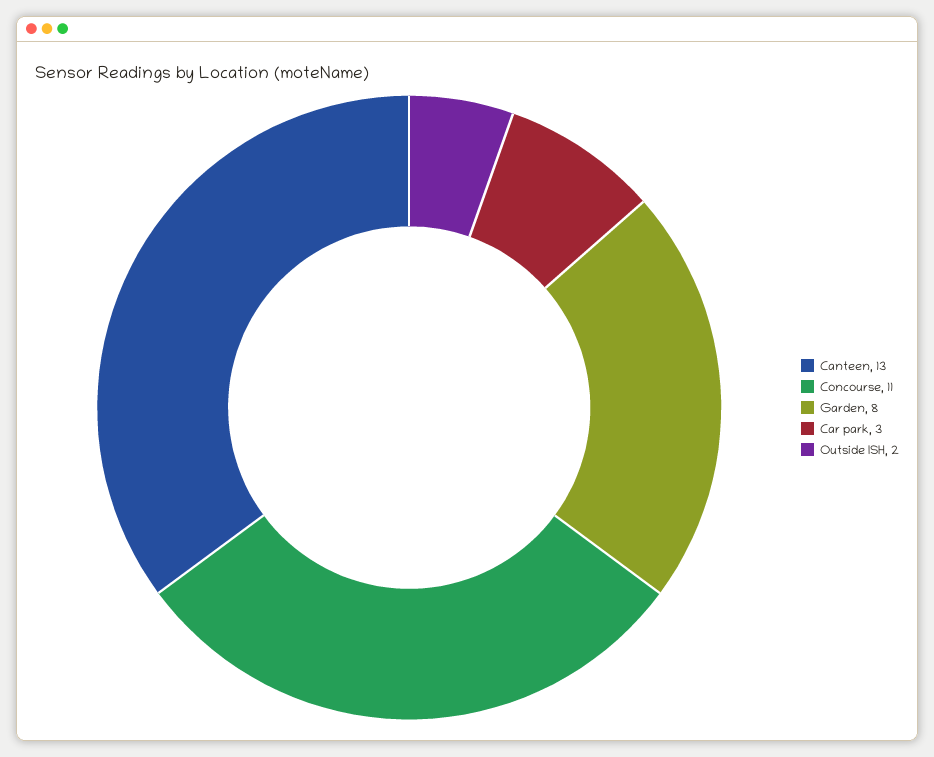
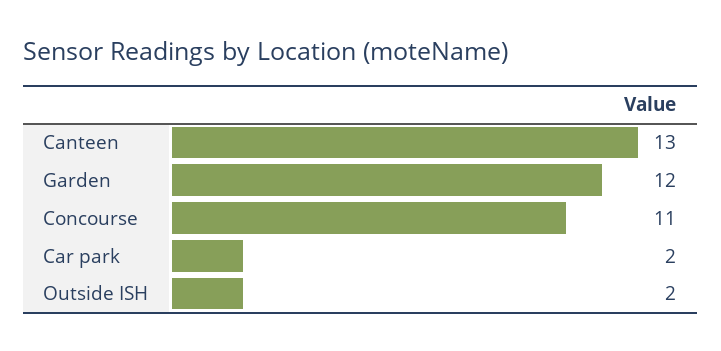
  {
    "Canteen": 13,
    "Concourse": 11,
-   "Garden": 8,
+   "Garden": 12,
-   "Car park": 3,
+   "Car park": 2,
    "Outside ISH": 2
  }

